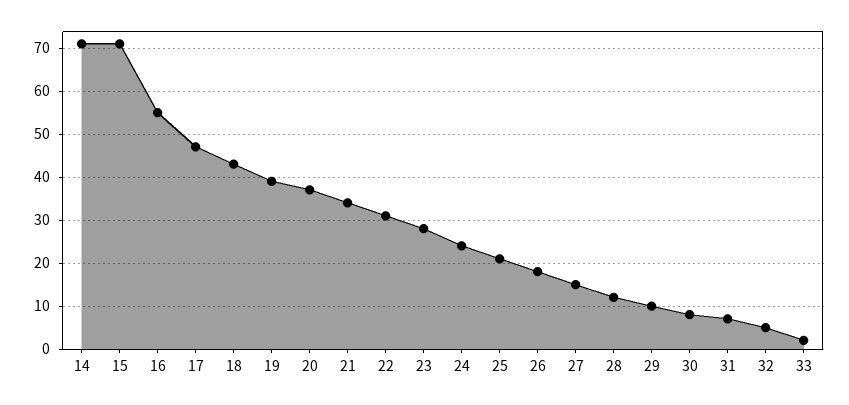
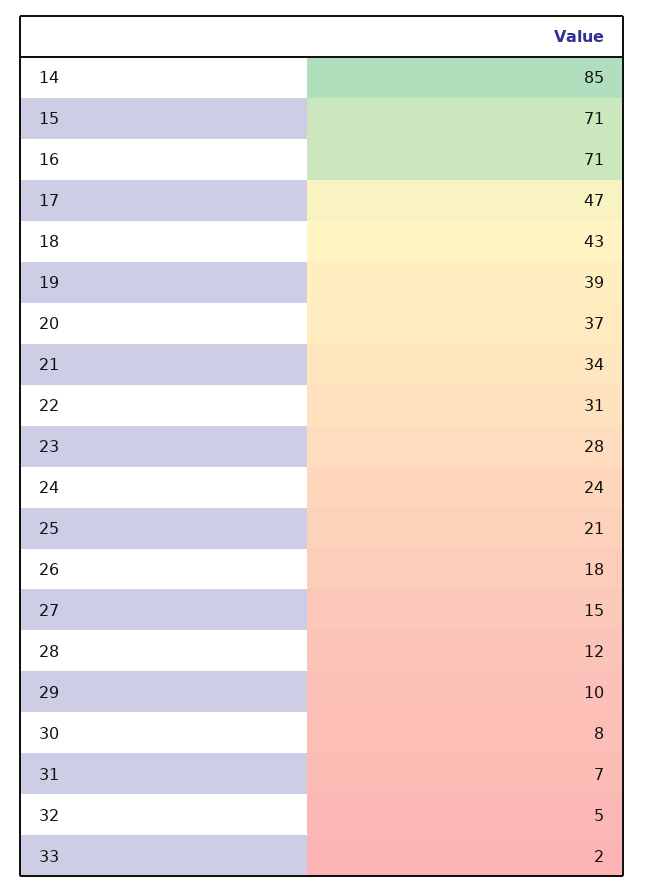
  {
-   "14": 70,
+   "14": 85,
    "15": 71,
-   "16": 55,
+   "16": 71,
    "17": 47,
    "18": 43,
    "19": 39,
    "20": 37,
    "21": 34,
    "22": 31,
    "23": 28,
    "24": 24,
    "25": 21,
    "26": 18,
    "27": 15,
    "28": 12,
    "29": 10,
    "30": 8,
    "31": 7,
    "32": 5,
    "33": 2
  }

